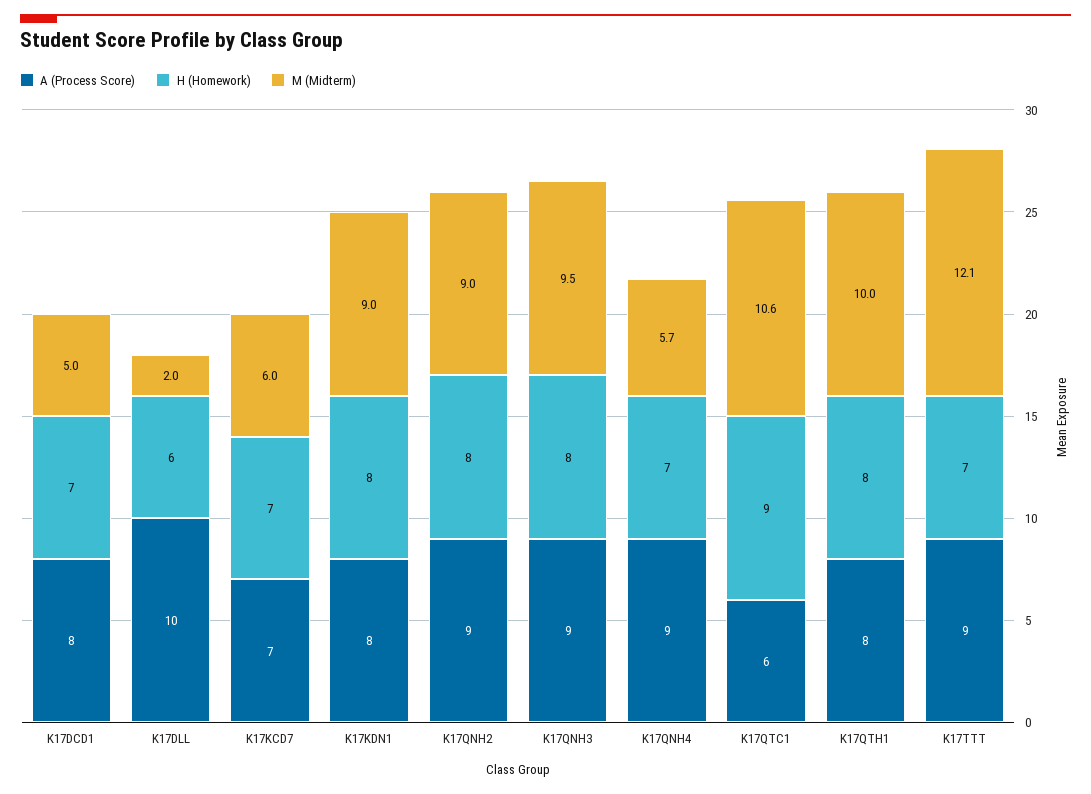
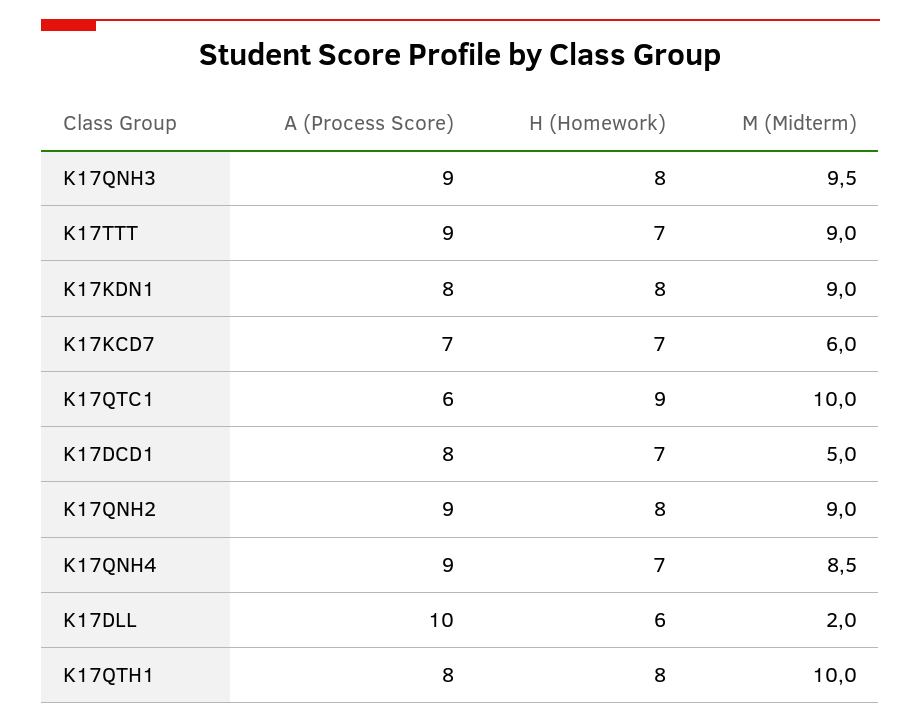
  {
    "A (Process Score)": {
      "K17DCD1": 8,
      "K17DLL": 10,
      "K17KCD7": 7,
      "K17KDN1": 8,
      "K17QNH2": 9,
      "K17QNH3": 9,
      "K17QNH4": 9,
      "K17QTC1": 6,
      "K17QTH1": 8,
      "K17TTT": 9
    },
    "H (Homework)": {
      "K17DCD1": 7,
      "K17DLL": 6,
      "K17KCD7": 7,
      "K17KDN1": 8,
      "K17QNH2": 8,
      "K17QNH3": 8,
      "K17QNH4": 7,
      "K17QTC1": 9,
      "K17QTH1": 8,
      "K17TTT": 7
    },
    "M (Midterm)": {
      "K17DCD1": 5,
      "K17DLL": 2,
      "K17KCD7": 6,
      "K17KDN1": 9,
      "K17QNH2": 9,
      "K17QNH3": 9.5,
-     "K17QNH4": 5.7,
+     "K17QNH4": 8.5,
-     "K17QTC1": 10.6,
+     "K17QTC1": 10,
      "K17QTH1": 10,
-     "K17TTT": 12.1
+     "K17TTT": 9
    }
  }

